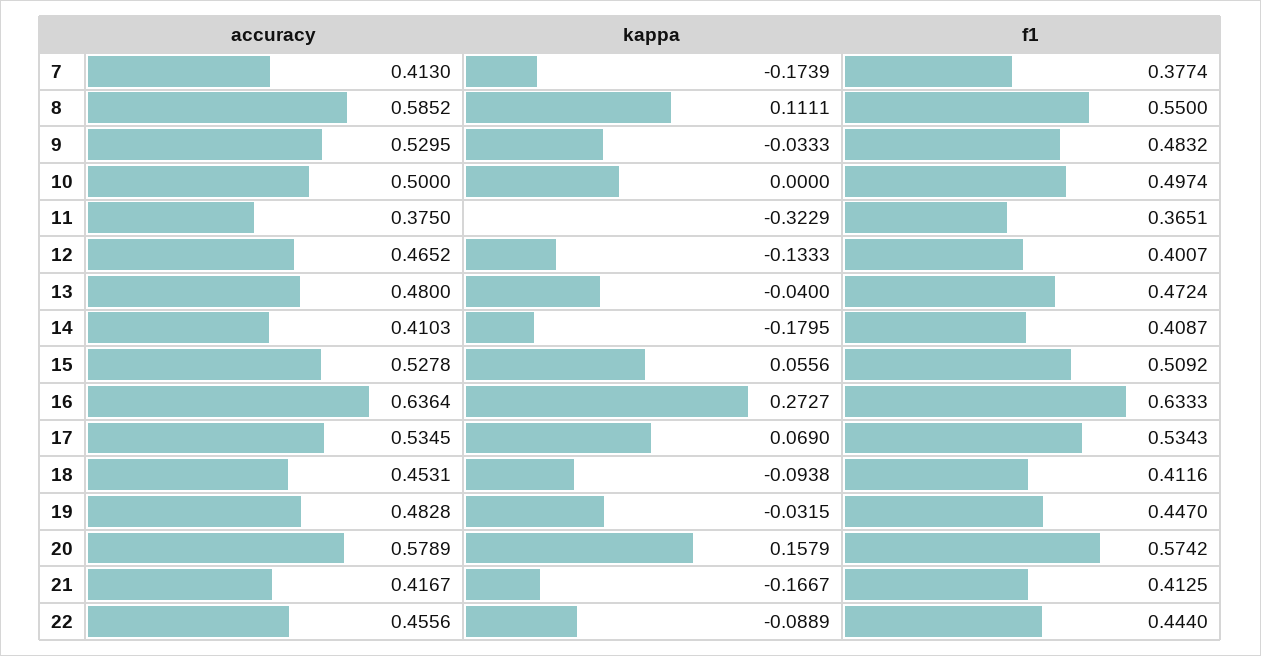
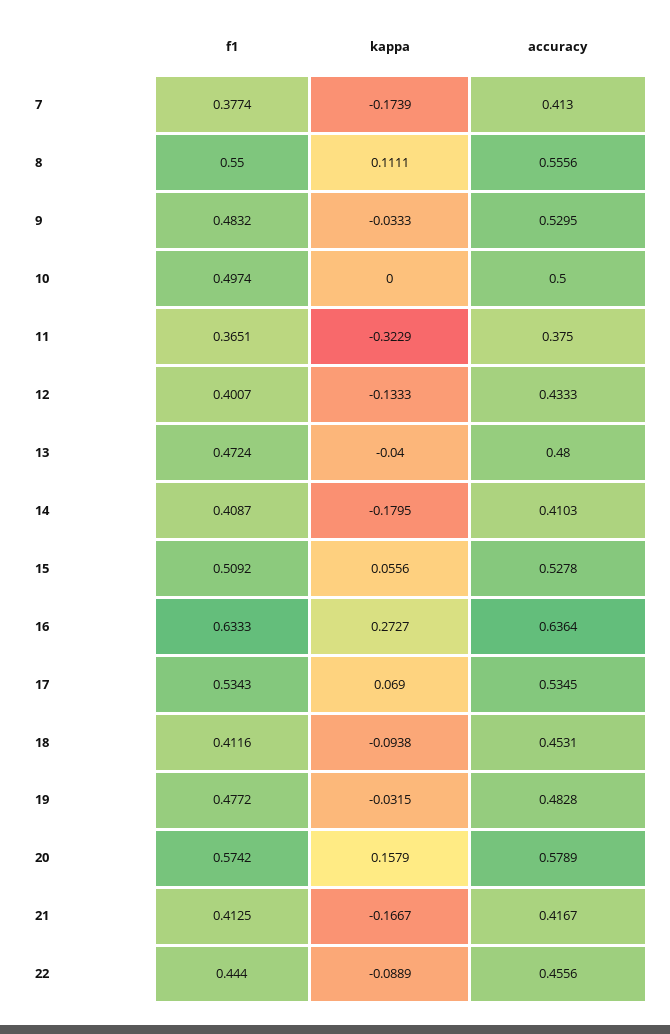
  {
    "accuracy": {
      "7": 0.413,
-     "8": 0.5852,
+     "8": 0.5556,
      "9": 0.5295,
      "10": 0.5,
      "11": 0.375,
-     "12": 0.4652,
+     "12": 0.4333,
      "13": 0.48,
      "14": 0.4103,
      "15": 0.5278,
      "16": 0.6364,
      "17": 0.5345,
      "18": 0.4531,
      "19": 0.4828,
      "20": 0.5789,
      "21": 0.4167,
      "22": 0.4556
    },
    "kappa": {
      "7": -0.1739,
      "8": 0.1111,
      "9": -0.0333,
      "10": 0,
      "11": -0.3229,
      "12": -0.1333,
      "13": -0.04,
      "14": -0.1795,
      "15": 0.0556,
      "16": 0.2727,
      "17": 0.069,
      "18": -0.0938,
      "19": -0.0315,
      "20": 0.1579,
      "21": -0.1667,
      "22": -0.0889
    },
    "f1": {
      "7": 0.3774,
      "8": 0.55,
      "9": 0.4832,
      "10": 0.4974,
      "11": 0.3651,
      "12": 0.4007,
      "13": 0.4724,
      "14": 0.4087,
      "15": 0.5092,
      "16": 0.6333,
      "17": 0.5343,
      "18": 0.4116,
-     "19": 0.447,
+     "19": 0.4772,
      "20": 0.5742,
      "21": 0.4125,
      "22": 0.444
    }
  }

